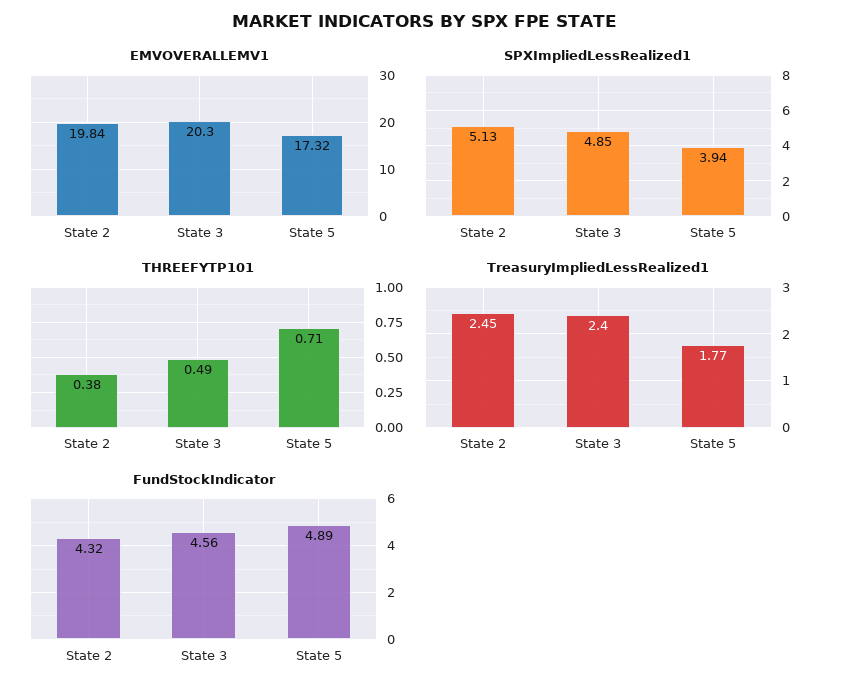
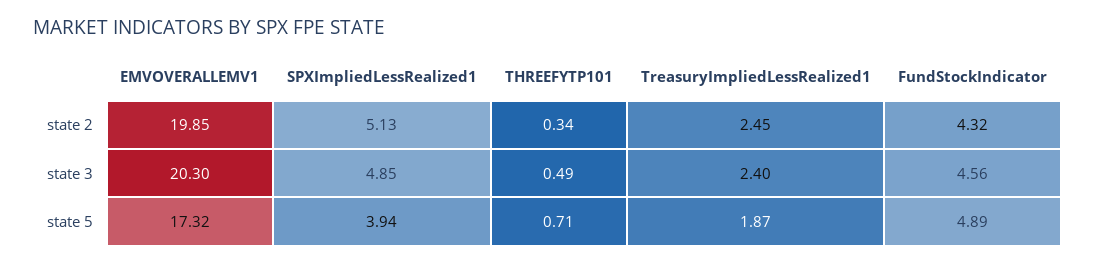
  {
    "EMVOVERALLEMV1": {
-     "State 2": 19.84,
+     "State 2": 19.85,
      "State 3": 20.3,
      "State 5": 17.32
    },
    "SPXImpliedLessRealized1": {
      "State 2": 5.13,
      "State 3": 4.85,
      "State 5": 3.94
    },
    "THREEFYTP101": {
-     "State 2": 0.38,
+     "State 2": 0.34,
      "State 3": 0.49,
      "State 5": 0.71
    },
    "TreasuryImpliedLessRealized1": {
      "State 2": 2.45,
      "State 3": 2.4,
-     "State 5": 1.77
+     "State 5": 1.87
    },
    "FundStockIndicator": {
      "State 2": 4.32,
      "State 3": 4.56,
      "State 5": 4.89
    }
  }

